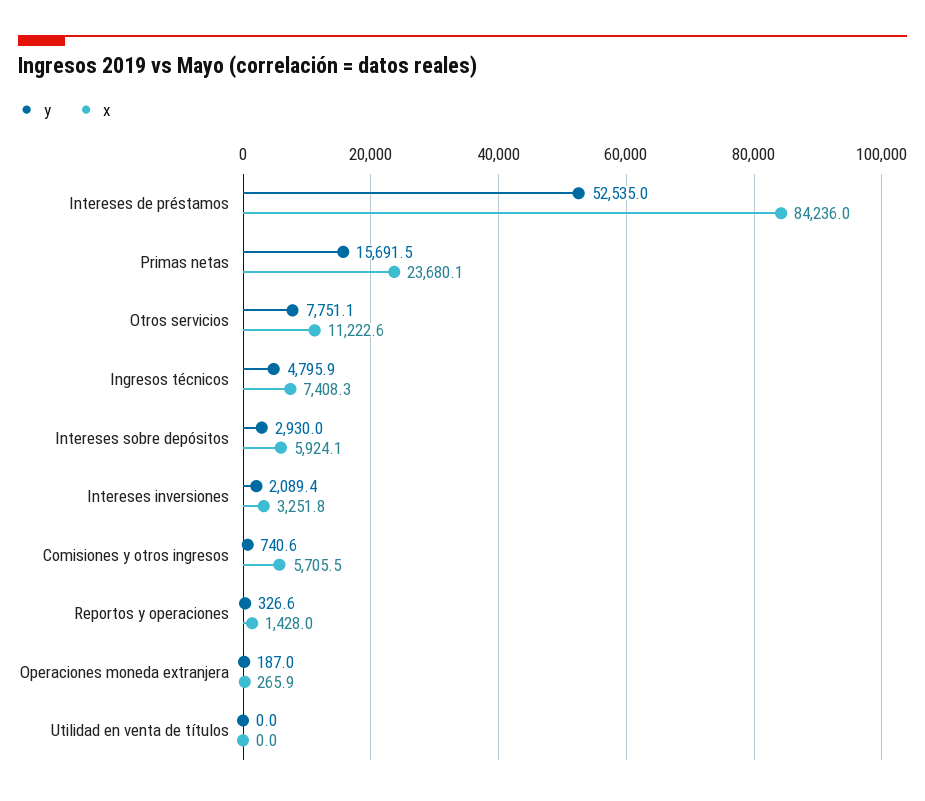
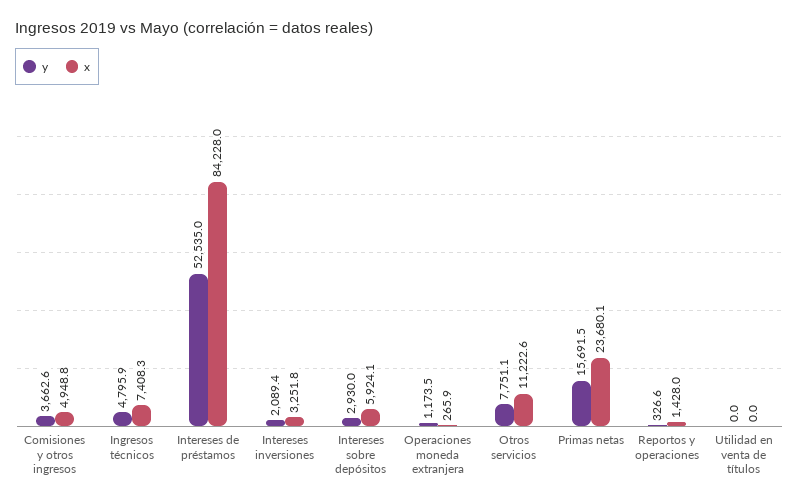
  {
    "y": {
      "Intereses de préstamos": 52535,
      "Primas netas": 15691.5,
      "Otros servicios": 7751.1,
      "Ingresos técnicos": 4795.9,
      "Intereses sobre depósitos": 2930,
      "Intereses inversiones": 2089.4,
-     "Comisiones y otros ingresos": 740.6,
+     "Comisiones y otros ingresos": 3662.6,
      "Reportos y operaciones": 326.6,
-     "Operaciones moneda extranjera": 187,
+     "Operaciones moneda extranjera": 1173.5,
      "Utilidad en venta de títulos": 0
    },
    "x": {
-     "Intereses de préstamos": 84236,
+     "Intereses de préstamos": 84228,
      "Primas netas": 23680.1,
      "Otros servicios": 11222.6,
      "Ingresos técnicos": 7408.3,
      "Intereses sobre depósitos": 5924.1,
      "Intereses inversiones": 3251.8,
-     "Comisiones y otros ingresos": 5705.5,
+     "Comisiones y otros ingresos": 4948.8,
      "Reportos y operaciones": 1428,
      "Operaciones moneda extranjera": 265.9,
      "Utilidad en venta de títulos": 0
    }
  }

